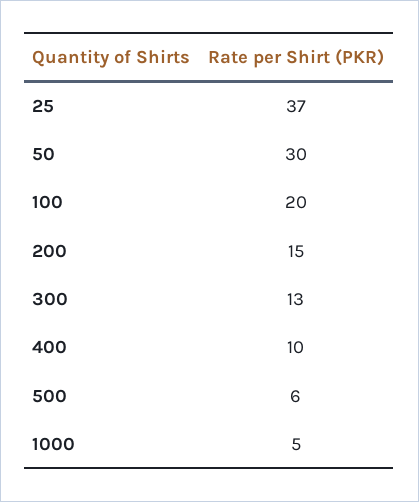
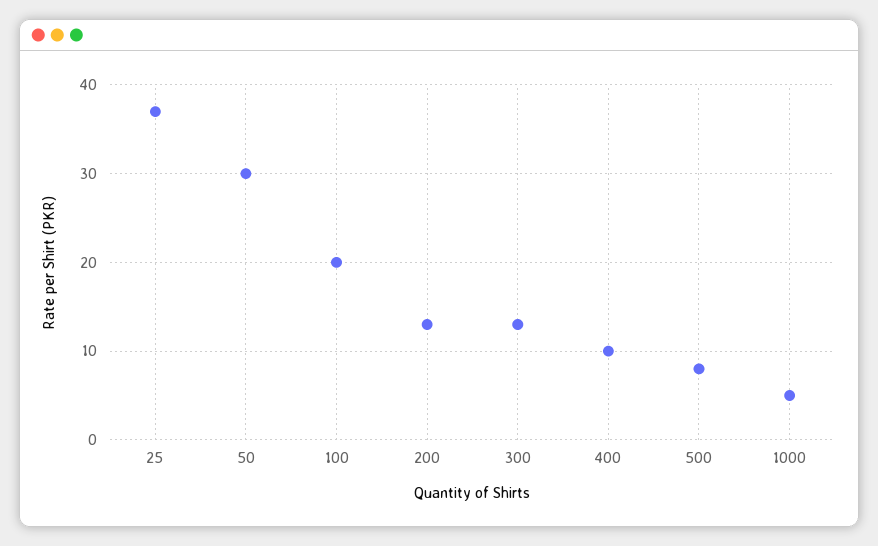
  {
    "25": 37,
    "50": 30,
    "100": 20,
-   "200": 15,
+   "200": 13,
    "300": 13,
    "400": 10,
-   "500": 6,
+   "500": 8,
    "1000": 5
  }

